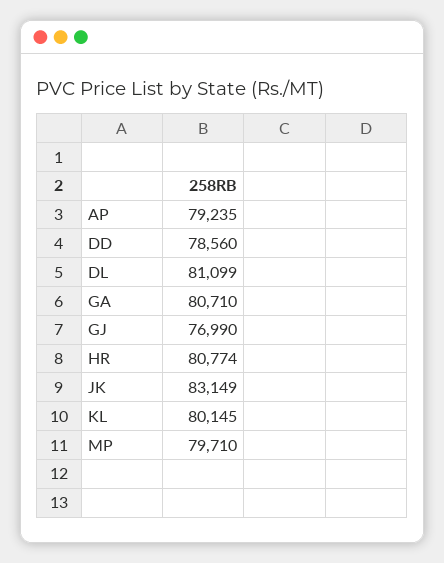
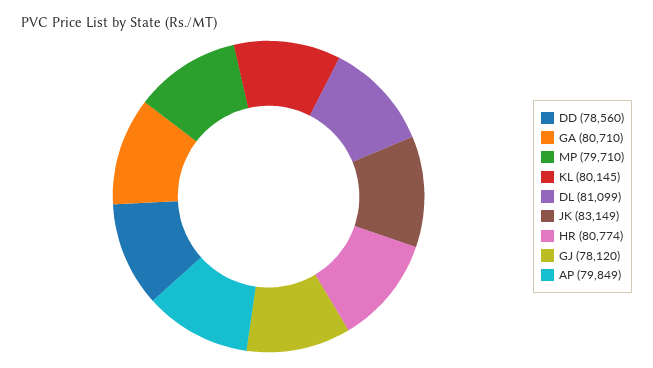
  {
-   "AP": 79235,
+   "AP": 79849,
    "DD": 78560,
    "DL": 81099,
    "GA": 80710,
-   "GJ": 76990,
+   "GJ": 78120,
    "HR": 80774,
    "JK": 83149,
    "KL": 80145,
    "MP": 79710
  }

